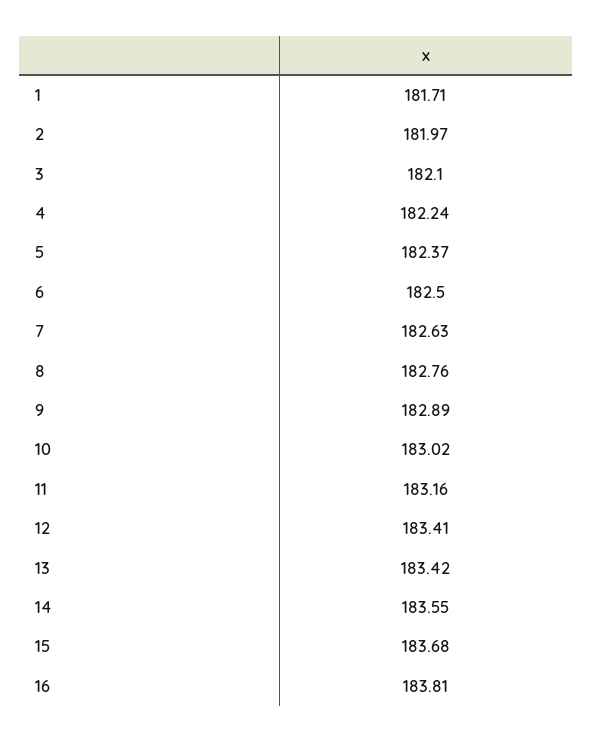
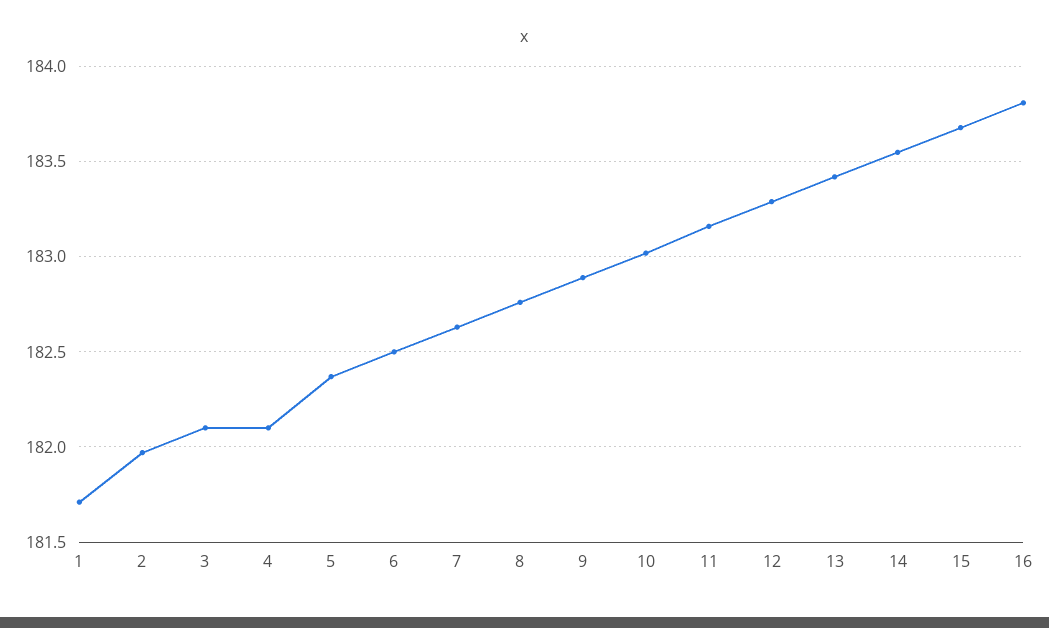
  {
    "1": 181.71,
    "2": 181.97,
    "3": 182.1,
-   "4": 182.24,
+   "4": 182.1,
    "5": 182.37,
    "6": 182.5,
    "7": 182.63,
    "8": 182.76,
    "9": 182.89,
    "10": 183.02,
    "11": 183.16,
-   "12": 183.41,
+   "12": 183.3,
    "13": 183.42,
    "14": 183.55,
    "15": 183.68,
    "16": 183.81
  }

